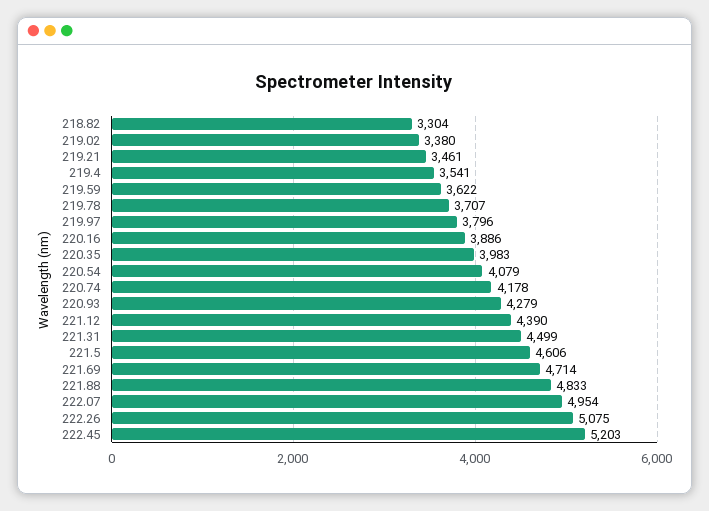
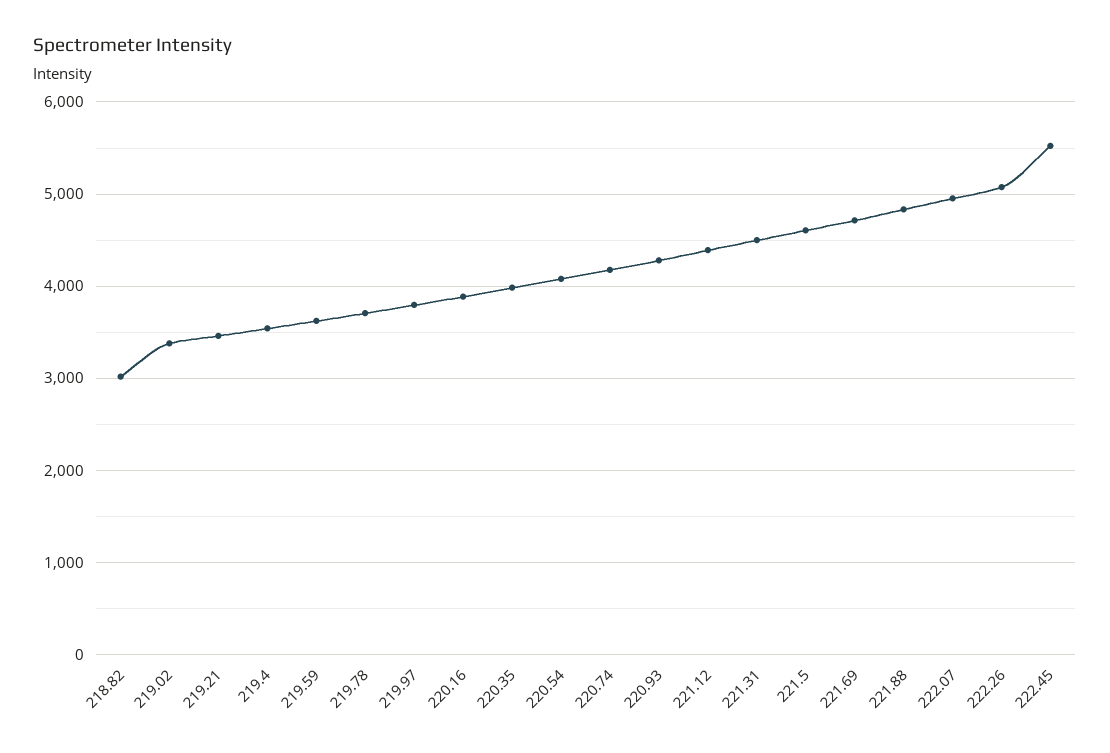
  {
-   "218.82": 3304,
+   "218.82": 3000,
    "219.02": 3380,
    "219.21": 3461,
    "219.4": 3541,
    "219.59": 3622,
    "219.78": 3707,
    "219.97": 3796,
    "220.16": 3886,
    "220.35": 3983,
    "220.54": 4079,
    "220.74": 4178,
    "220.93": 4279,
    "221.12": 4390,
    "221.31": 4499,
    "221.5": 4606,
    "221.69": 4714,
    "221.88": 4833,
    "222.07": 4954,
    "222.26": 5075,
-   "222.45": 5203
+   "222.45": 5500
  }

